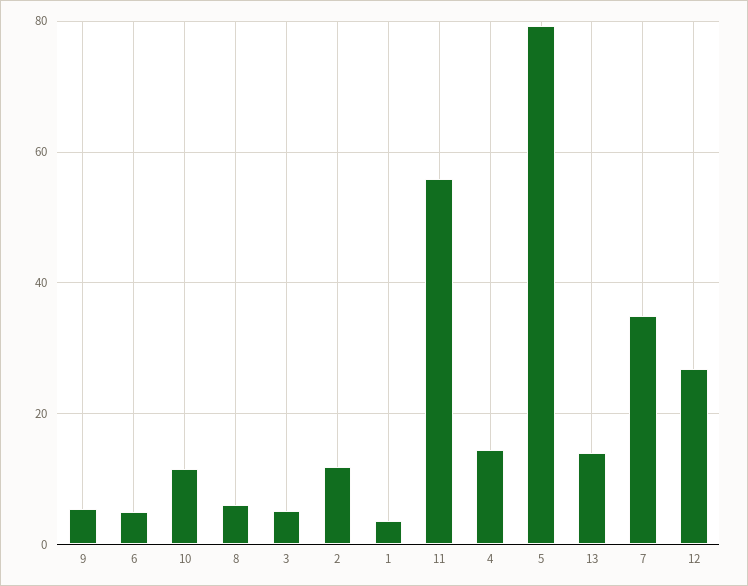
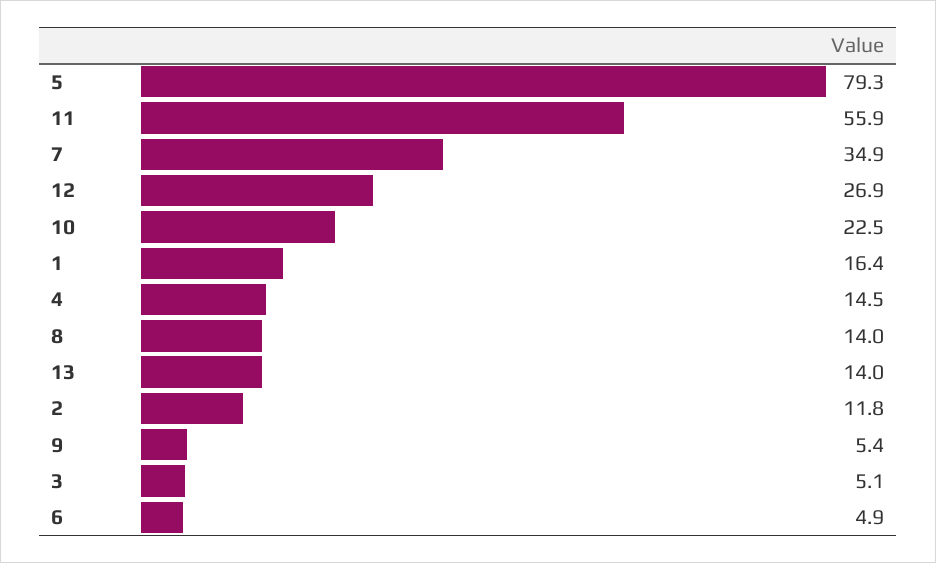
  {
    "9": 5.4,
    "6": 4.9,
-   "10": 12,
+   "10": 22.5,
-   "8": 6,
+   "8": 14,
    "3": 5.1,
    "2": 11.8,
-   "1": 4,
+   "1": 16.4,
    "11": 55.9,
    "4": 14.5,
    "5": 79.3,
    "13": 14,
    "7": 34.9,
    "12": 26.9
  }

